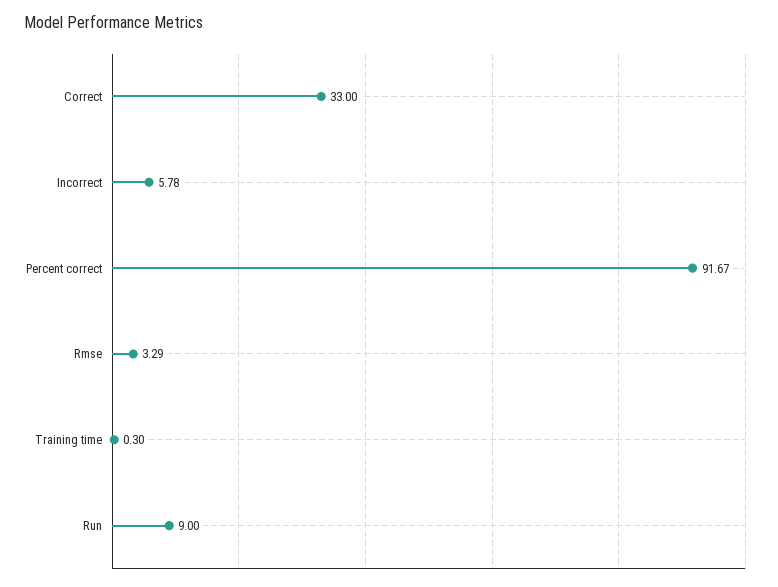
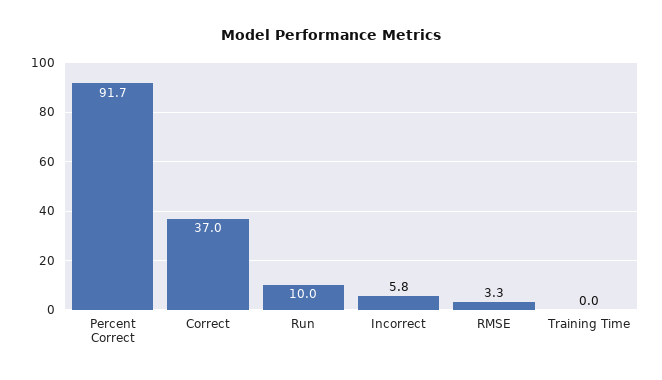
  {
-   "Correct": 33,
+   "Correct": 37,
    "Incorrect": 5.78,
    "Percent correct": 91.67,
    "Rmse": 3.29,
-   "Training time": 0.3,
+   "Training time": 0,
-   "Run": 9
+   "Run": 10
  }

